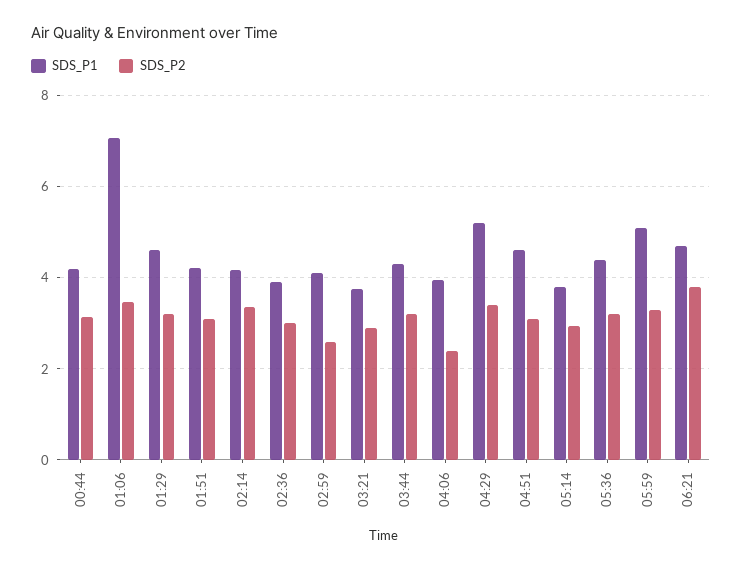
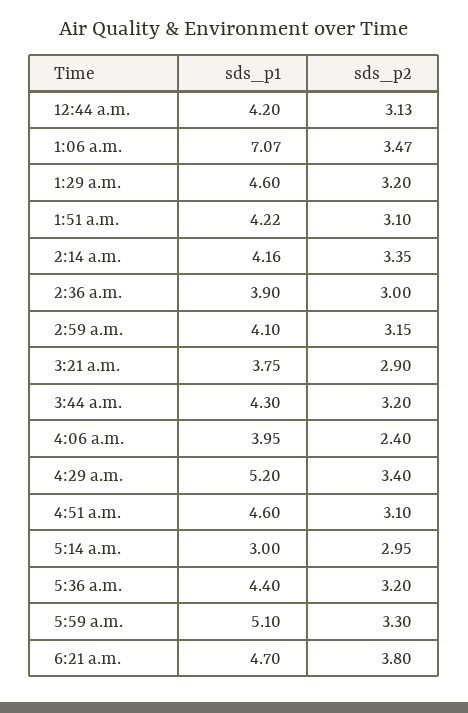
  {
    "SDS_P1": {
      "00:44": 4.2,
      "01:06": 7.07,
      "01:29": 4.6,
      "01:51": 4.22,
      "02:14": 4.16,
      "02:36": 3.9,
      "02:59": 4.1,
      "03:21": 3.75,
      "03:44": 4.3,
      "04:06": 3.95,
      "04:29": 5.2,
      "04:51": 4.6,
-     "05:14": 3.8,
+     "05:14": 3,
      "05:36": 4.4,
      "05:59": 5.1,
      "06:21": 4.7
    },
    "SDS_P2": {
      "00:44": 3.13,
      "01:06": 3.47,
      "01:29": 3.2,
      "01:51": 3.1,
      "02:14": 3.35,
      "02:36": 3,
-     "02:59": 2.6,
+     "02:59": 3.15,
      "03:21": 2.9,
      "03:44": 3.2,
      "04:06": 2.4,
      "04:29": 3.4,
      "04:51": 3.1,
      "05:14": 2.95,
      "05:36": 3.2,
      "05:59": 3.3,
      "06:21": 3.8
    }
  }

